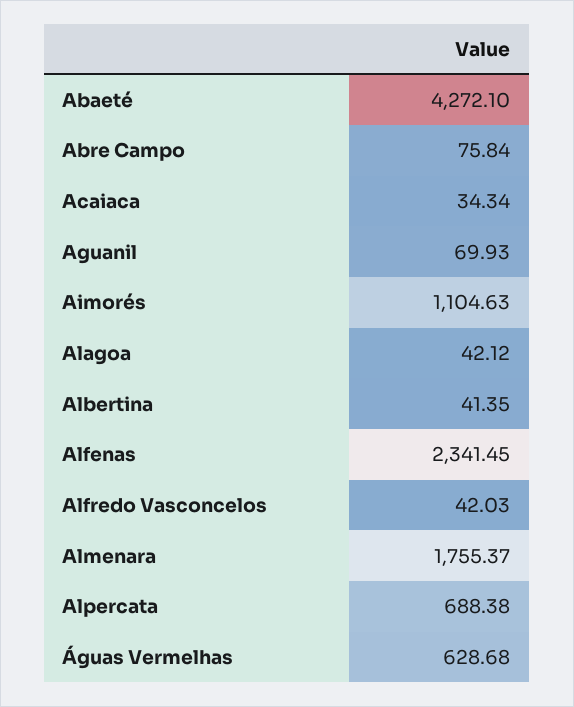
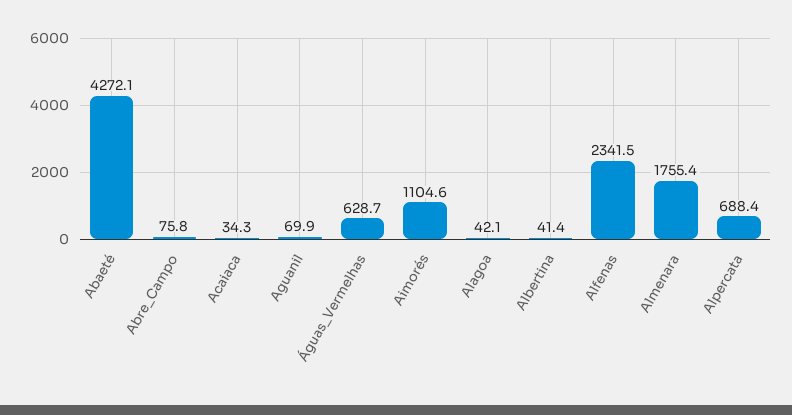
  {
    "Abaeté": 4272.1,
    "Abre Campo": 75.84,
    "Acaiaca": 34.34,
    "Aguanil": 69.93,
    "Aimorés": 1104.63,
    "Alagoa": 42.12,
    "Albertina": 41.35,
    "Alfenas": 2341.45,
-   "Alfredo Vasconcelos": 42.03,
    "Almenara": 1755.37,
    "Alpercata": 688.38,
    "Águas Vermelhas": 628.68
  }

